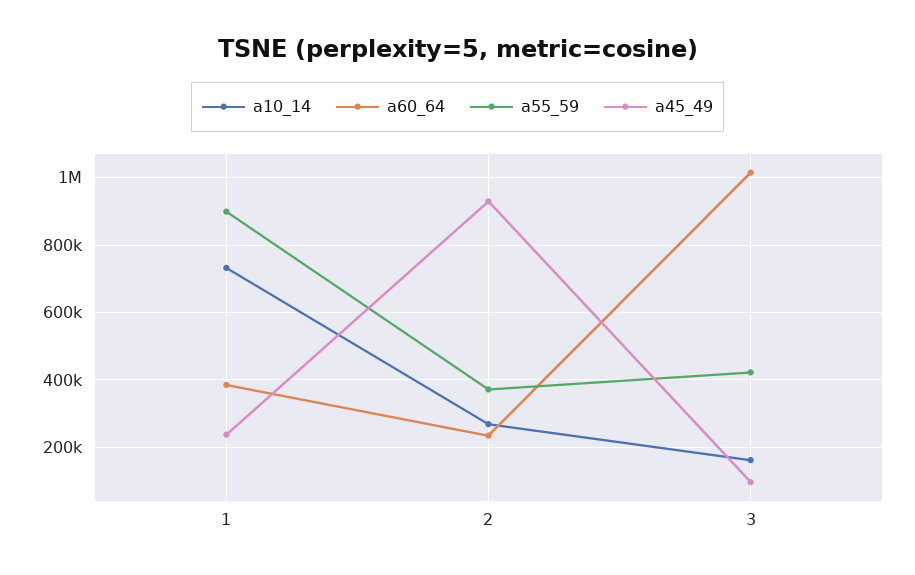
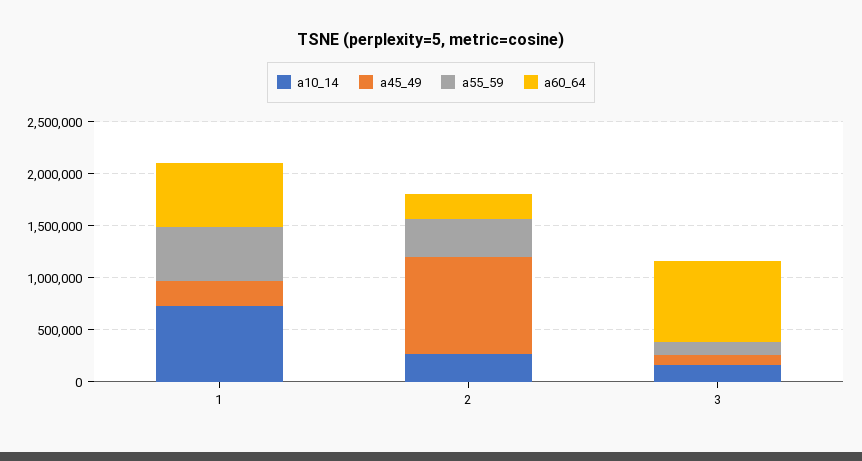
  {
    "a10_14": {
      "1": 740000,
      "2": 260000,
      "3": 160000
    },
    "a60_64": {
-     "1": 380000,
+     "1": 600000,
      "2": 240000,
-     "3": 1020000
+     "3": 800000
    },
    "a55_59": {
-     "1": 900000,
+     "1": 500000,
      "2": 380000,
-     "3": 420000
+     "3": 100000
    },
    "a45_49": {
      "1": 240000,
      "2": 920000,
      "3": 100000
    }
  }

